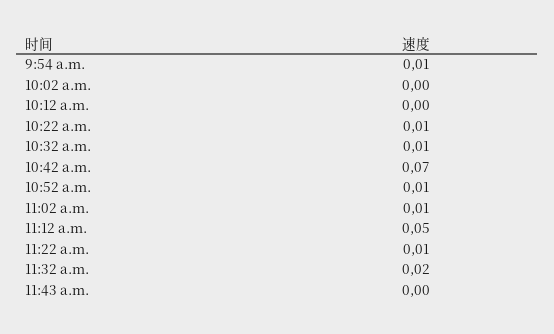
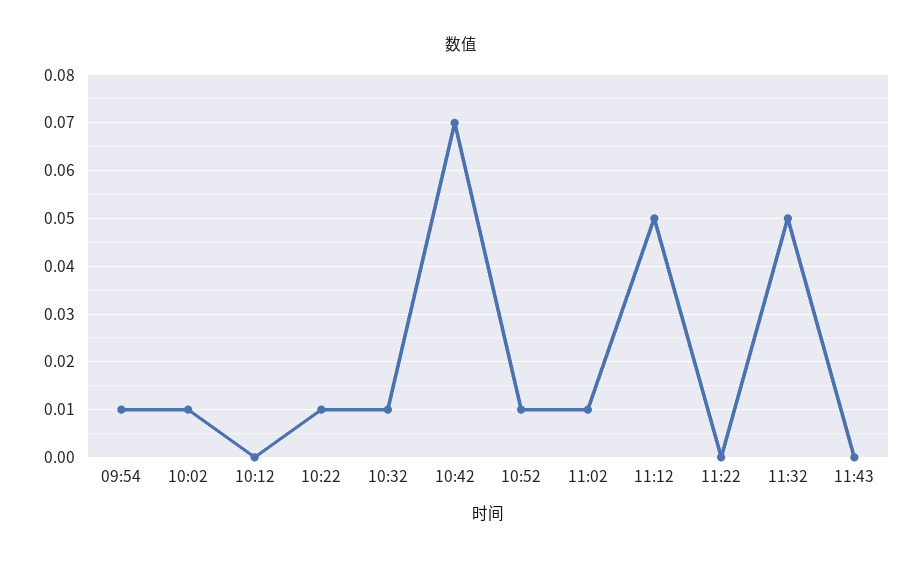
  {
    "9:54 a.m.": 0.01,
-   "10:02 a.m.": 0,
+   "10:02 a.m.": 0.01,
    "10:12 a.m.": 0,
    "10:22 a.m.": 0.01,
    "10:32 a.m.": 0.01,
    "10:42 a.m.": 0.07,
    "10:52 a.m.": 0.01,
    "11:02 a.m.": 0.01,
    "11:12 a.m.": 0.05,
-   "11:22 a.m.": 0.01,
+   "11:22 a.m.": 0,
-   "11:32 a.m.": 0.02,
+   "11:32 a.m.": 0.05,
    "11:43 a.m.": 0
  }

